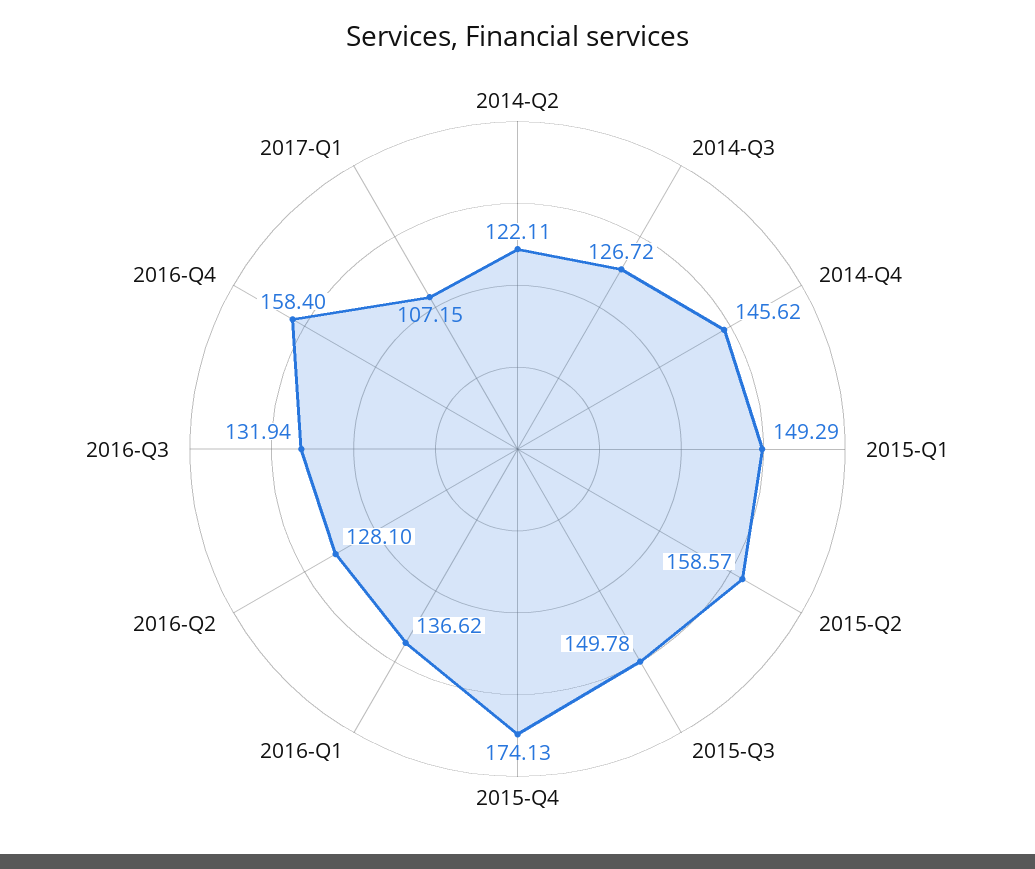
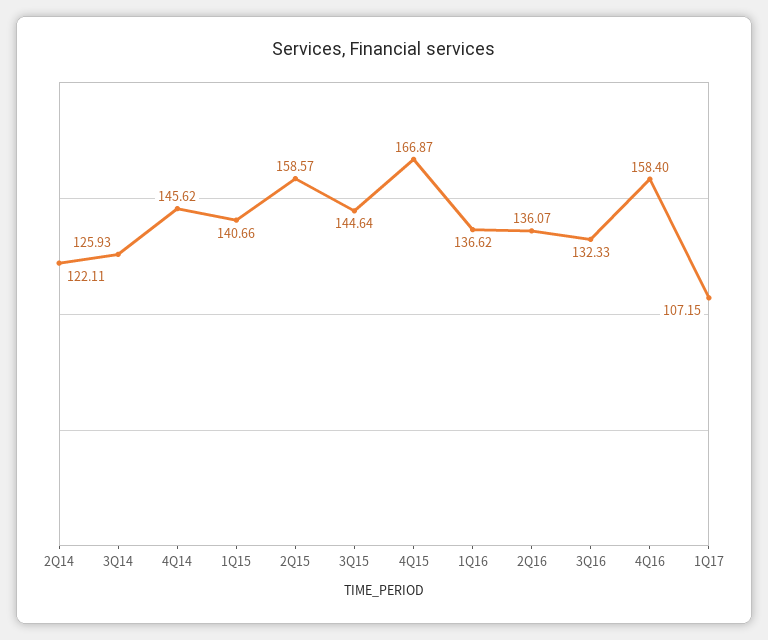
  {
    "2014-Q2": 122.11,
-   "2014-Q3": 126.72,
+   "2014-Q3": 125.93,
    "2014-Q4": 145.62,
-   "2015-Q1": 149.29,
+   "2015-Q1": 140.66,
    "2015-Q2": 158.57,
-   "2015-Q3": 149.78,
+   "2015-Q3": 144.64,
-   "2015-Q4": 174.13,
+   "2015-Q4": 166.87,
    "2016-Q1": 136.62,
-   "2016-Q2": 128.1,
+   "2016-Q2": 136.07,
-   "2016-Q3": 131.94,
+   "2016-Q3": 132.33,
    "2016-Q4": 158.4,
    "2017-Q1": 107.15
  }

